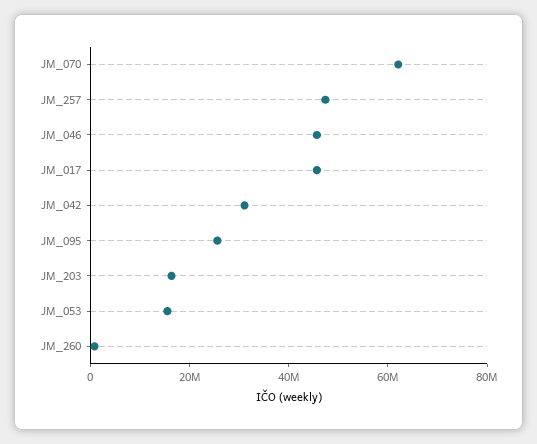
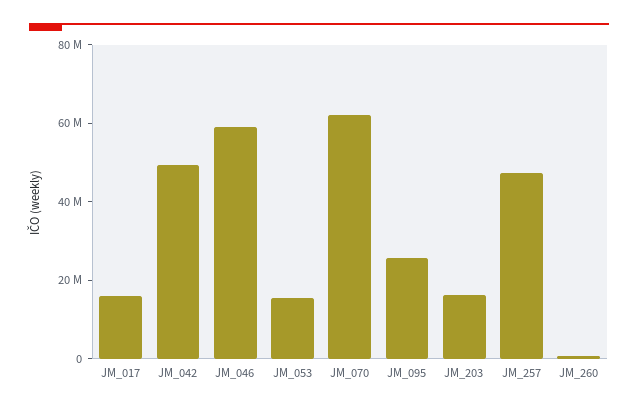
  {
    "JM_070": 60000000,
    "JM_257": 45000000,
-   "JM_046": 45000000,
+   "JM_046": 60000000,
-   "JM_017": 45000000,
+   "JM_017": 15000000,
-   "JM_042": 30000000,
+   "JM_042": 50000000,
    "JM_095": 25000000,
    "JM_203": 15000000,
    "JM_053": 15000000,
    "JM_260": 0
  }

